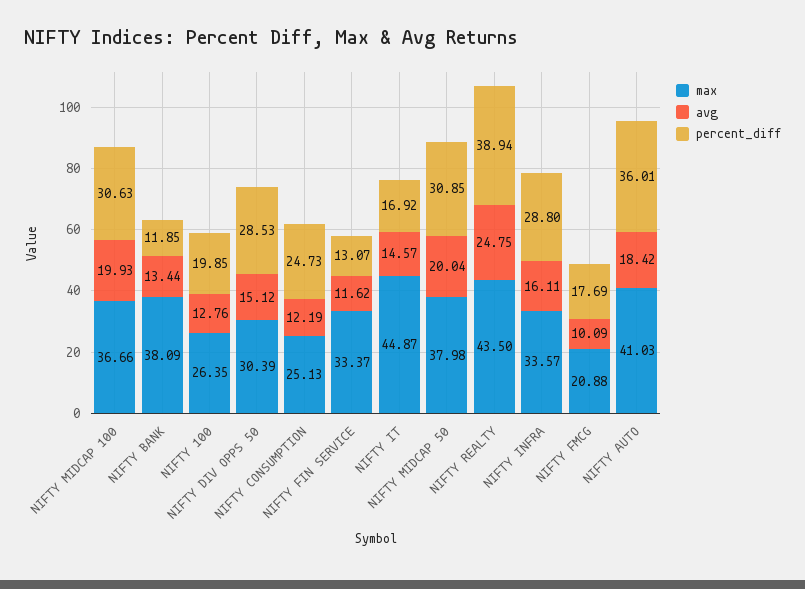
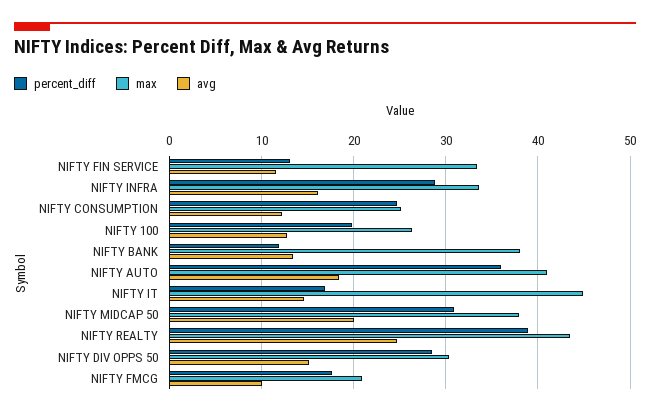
  {
    "max": {
-     "NIFTY MIDCAP 100": 36.66,
      "NIFTY BANK": 38.09,
      "NIFTY 100": 26.35,
      "NIFTY DIV OPPS 50": 30.39,
      "NIFTY CONSUMPTION": 25.13,
      "NIFTY FIN SERVICE": 33.37,
      "NIFTY IT": 44.87,
      "NIFTY MIDCAP 50": 37.98,
      "NIFTY REALTY": 43.5,
      "NIFTY INFRA": 33.57,
      "NIFTY FMCG": 20.88,
      "NIFTY AUTO": 41.03
    },
    "avg": {
-     "NIFTY MIDCAP 100": 19.93,
      "NIFTY BANK": 13.44,
      "NIFTY 100": 12.76,
      "NIFTY DIV OPPS 50": 15.12,
      "NIFTY CONSUMPTION": 12.19,
      "NIFTY FIN SERVICE": 11.62,
      "NIFTY IT": 14.57,
      "NIFTY MIDCAP 50": 20.04,
      "NIFTY REALTY": 24.75,
      "NIFTY INFRA": 16.11,
      "NIFTY FMCG": 10.09,
      "NIFTY AUTO": 18.42
    },
    "percent_diff": {
-     "NIFTY MIDCAP 100": 30.63,
      "NIFTY BANK": 11.85,
      "NIFTY 100": 19.85,
      "NIFTY DIV OPPS 50": 28.53,
      "NIFTY CONSUMPTION": 24.73,
      "NIFTY FIN SERVICE": 13.07,
      "NIFTY IT": 16.92,
      "NIFTY MIDCAP 50": 30.85,
      "NIFTY REALTY": 38.94,
      "NIFTY INFRA": 28.8,
      "NIFTY FMCG": 17.69,
      "NIFTY AUTO": 36.01
    }
  }

